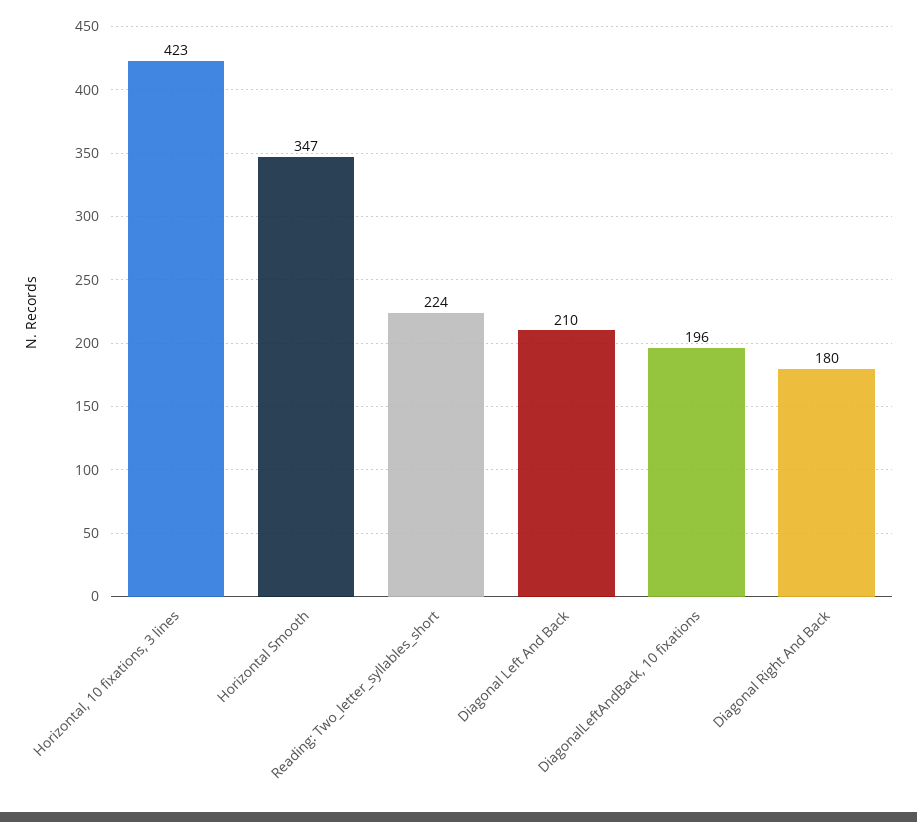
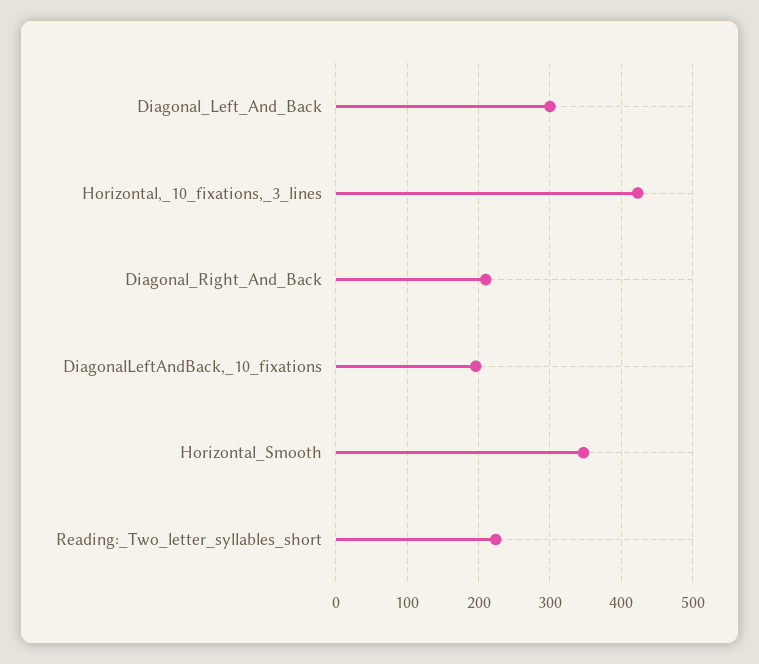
  {
    "Horizontal, 10 fixations, 3 lines": 423,
    "Horizontal Smooth": 347,
    "Reading: Two_letter_syllables_short": 224,
-   "Diagonal Left And Back": 210,
+   "Diagonal Left And Back": 300,
    "DiagonalLeftAndBack, 10 fixations": 196,
-   "Diagonal Right And Back": 180
+   "Diagonal Right And Back": 210
  }

